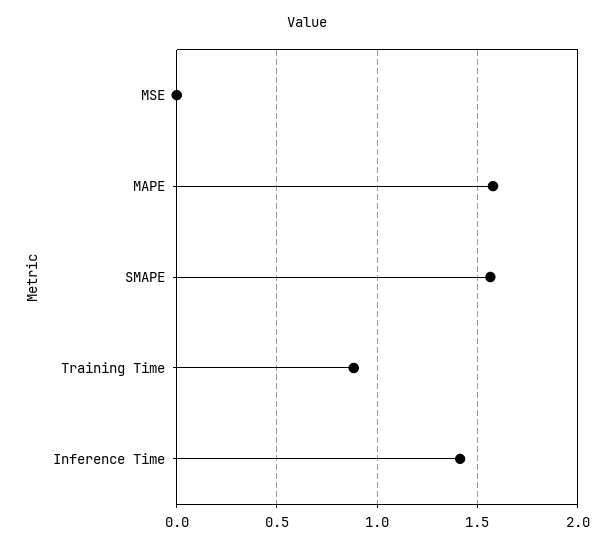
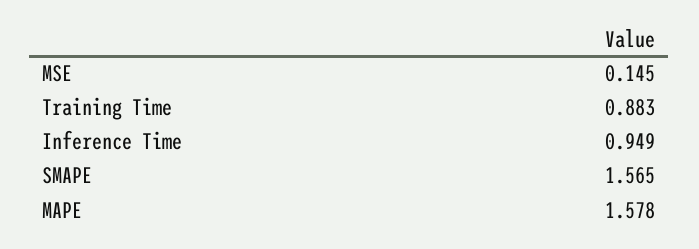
  {
-   "MSE": 0,
+   "MSE": 0.145,
    "MAPE": 1.578,
    "SMAPE": 1.565,
    "Training Time": 0.883,
-   "Inference Time": 1.4
+   "Inference Time": 0.949
  }

